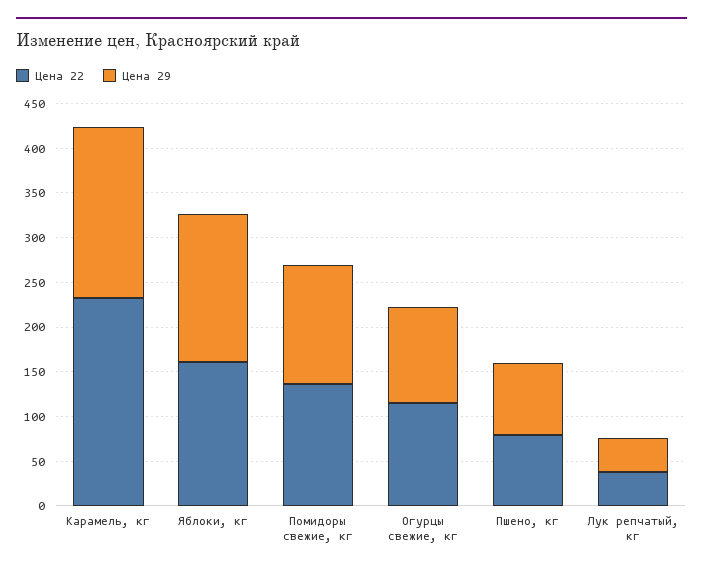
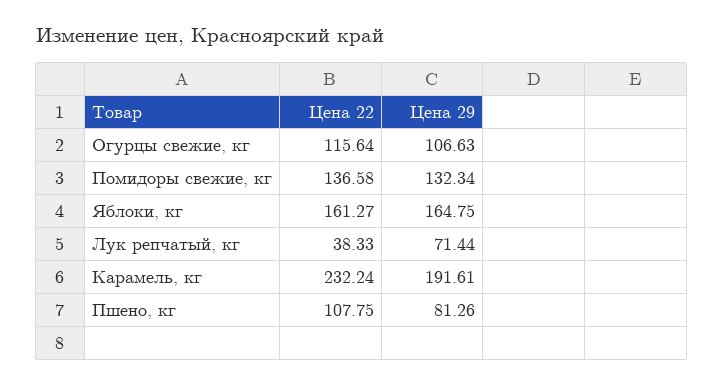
  {
    "Цена 22": {
      "Карамель, кг": 232.24,
      "Яблоки, кг": 161.27,
      "Помидоры свежие, кг": 136.58,
      "Огурцы свежие, кг": 115.64,
-     "Пшено, кг": 80,
+     "Пшено, кг": 107.75,
      "Лук репчатый, кг": 38.33
    },
    "Цена 29": {
      "Карамель, кг": 191.61,
      "Яблоки, кг": 164.75,
      "Помидоры свежие, кг": 132.34,
      "Огурцы свежие, кг": 106.63,
      "Пшено, кг": 81.26,
-     "Лук репчатый, кг": 40
+     "Лук репчатый, кг": 71.44
    }
  }

